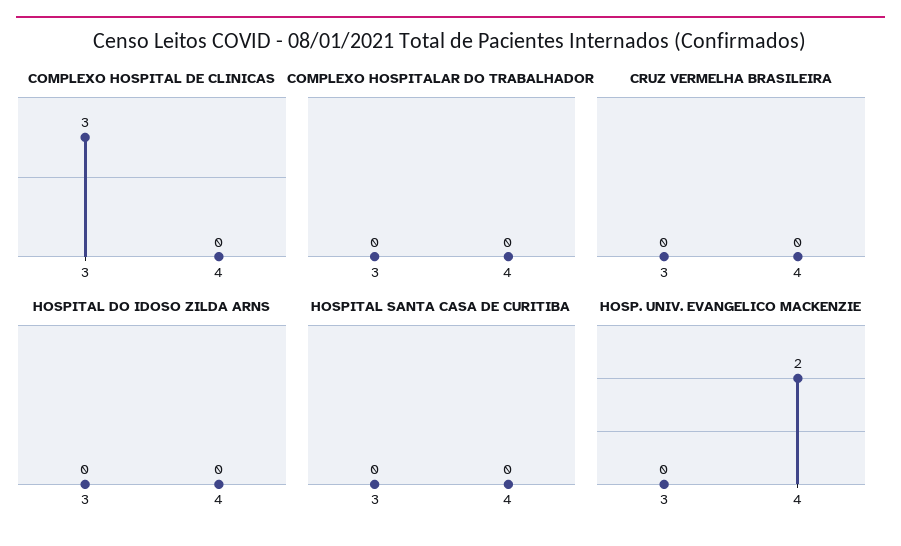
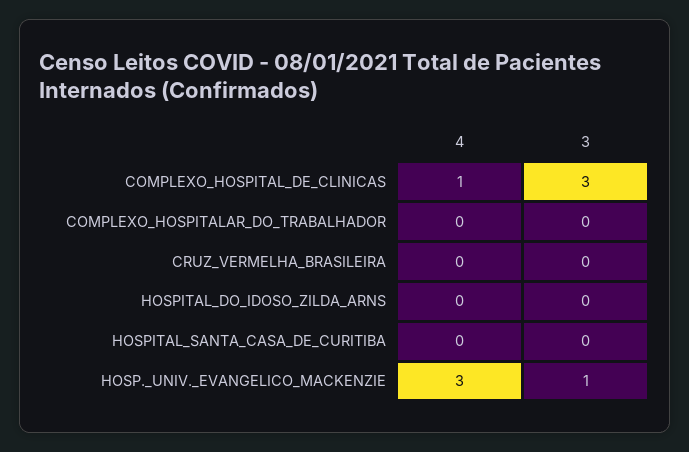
  {
    "COMPLEXO HOSPITAL DE CLINICAS": {
      "3": 3,
-     "4": 0
+     "4": 1
    },
    "COMPLEXO HOSPITALAR DO TRABALHADOR": {
      "3": 0,
      "4": 0
    },
    "CRUZ VERMELHA BRASILEIRA": {
      "3": 0,
      "4": 0
    },
    "HOSPITAL DO IDOSO ZILDA ARNS": {
      "3": 0,
      "4": 0
    },
    "HOSPITAL SANTA CASA DE CURITIBA": {
      "3": 0,
      "4": 0
    },
    "HOSP. UNIV. EVANGELICO MACKENZIE": {
-     "3": 0,
+     "3": 1,
-     "4": 2
+     "4": 3
    }
  }

